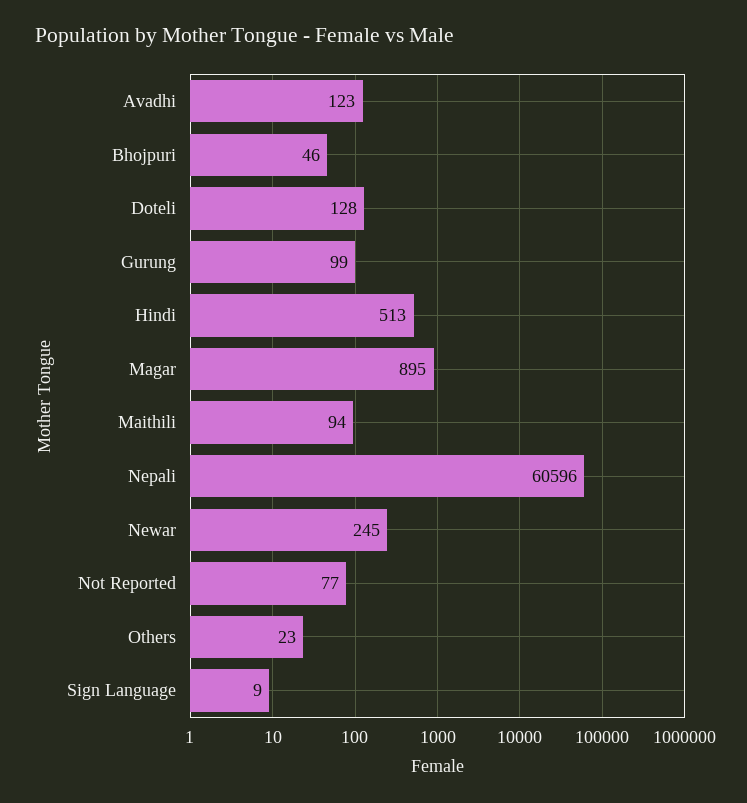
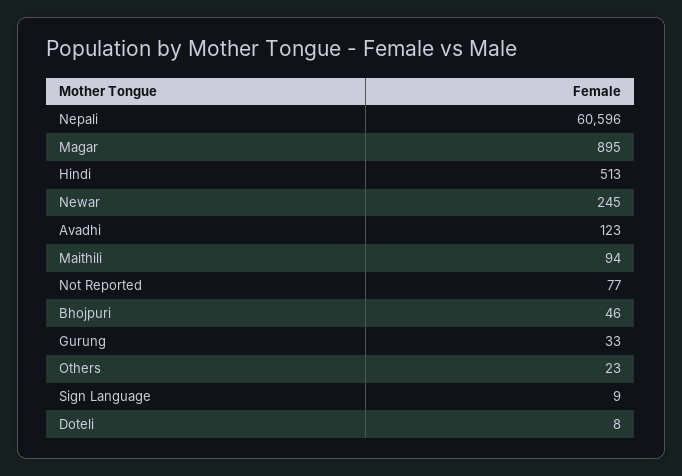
  {
    "Avadhi": 123,
    "Bhojpuri": 46,
-   "Doteli": 128,
+   "Doteli": 8,
-   "Gurung": 99,
+   "Gurung": 33,
    "Hindi": 513,
    "Magar": 895,
    "Maithili": 94,
    "Nepali": 60596,
    "Newar": 245,
    "Not Reported": 77,
    "Others": 23,
    "Sign Language": 9
  }

